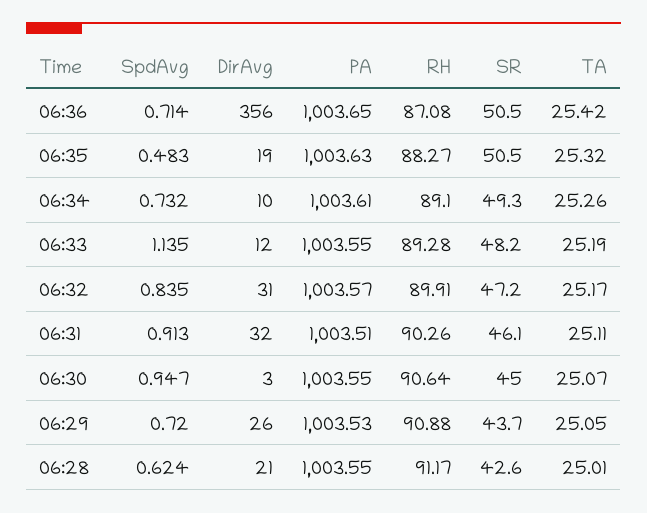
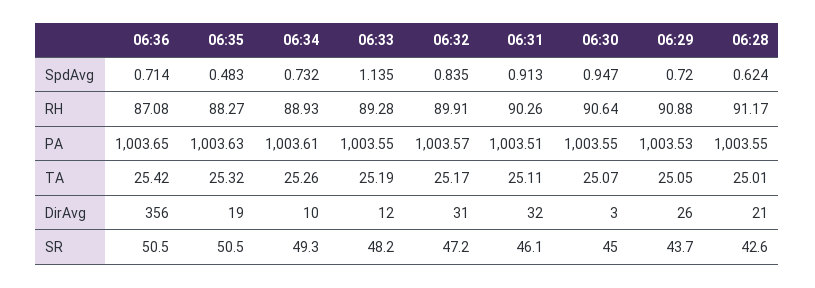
  {
    "SpdAvg": {
      "06:36": 0.714,
      "06:35": 0.483,
      "06:34": 0.732,
      "06:33": 1.135,
      "06:32": 0.835,
      "06:31": 0.913,
      "06:30": 0.947,
      "06:29": 0.72,
      "06:28": 0.624
    },
    "DirAvg": {
      "06:36": 356,
      "06:35": 19,
      "06:34": 10,
      "06:33": 12,
      "06:32": 31,
      "06:31": 32,
      "06:30": 3,
      "06:29": 26,
      "06:28": 21
    },
    "PA": {
      "06:36": 1003.65,
      "06:35": 1003.63,
      "06:34": 1003.61,
      "06:33": 1003.55,
      "06:32": 1003.57,
      "06:31": 1003.51,
      "06:30": 1003.55,
      "06:29": 1003.53,
      "06:28": 1003.55
    },
    "RH": {
      "06:36": 87.08,
      "06:35": 88.27,
-     "06:34": 89.1,
+     "06:34": 88.93,
      "06:33": 89.28,
      "06:32": 89.91,
      "06:31": 90.26,
      "06:30": 90.64,
      "06:29": 90.88,
      "06:28": 91.17
    },
    "SR": {
      "06:36": 50.5,
      "06:35": 50.5,
      "06:34": 49.3,
      "06:33": 48.2,
      "06:32": 47.2,
      "06:31": 46.1,
      "06:30": 45,
      "06:29": 43.7,
      "06:28": 42.6
    },
    "TA": {
      "06:36": 25.42,
      "06:35": 25.32,
      "06:34": 25.26,
      "06:33": 25.19,
      "06:32": 25.17,
      "06:31": 25.11,
      "06:30": 25.07,
      "06:29": 25.05,
      "06:28": 25.01
    }
  }

